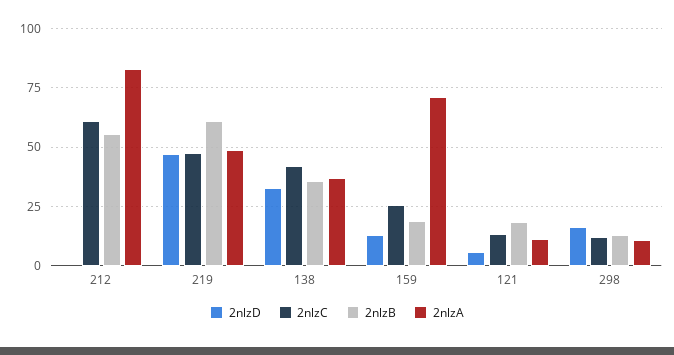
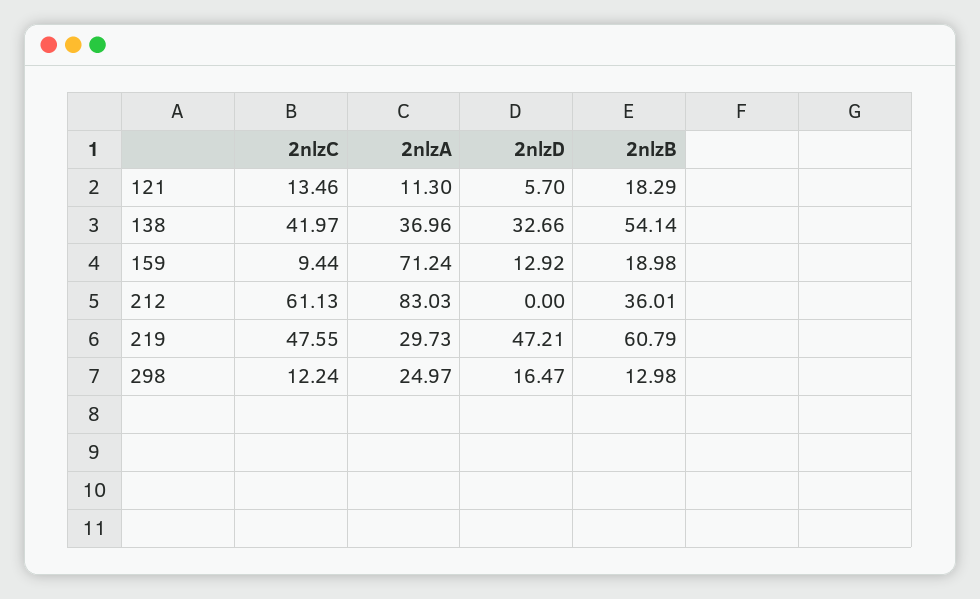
  {
    "2nlzD": {
      "212": 0,
      "219": 47.21,
      "138": 32.66,
      "159": 12.92,
      "121": 5.7,
      "298": 16.47
    },
    "2nlzC": {
      "212": 61.13,
      "219": 47.55,
      "138": 41.97,
-     "159": 25,
+     "159": 9.44,
      "121": 13.46,
      "298": 12.24
    },
    "2nlzB": {
-     "212": 55,
+     "212": 36.01,
      "219": 60.79,
-     "138": 35,
+     "138": 54.14,
      "159": 18.98,
      "121": 18.29,
      "298": 12.98
    },
    "2nlzA": {
      "212": 83.03,
-     "219": 50,
+     "219": 29.73,
      "138": 36.96,
      "159": 71.24,
      "121": 11.3,
-     "298": 10
+     "298": 24.97
    }
  }

